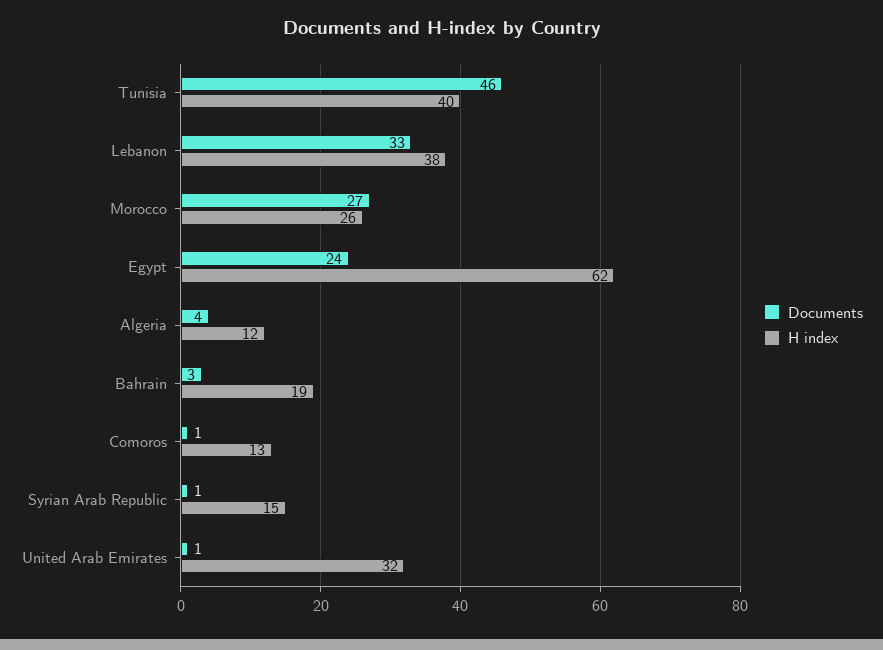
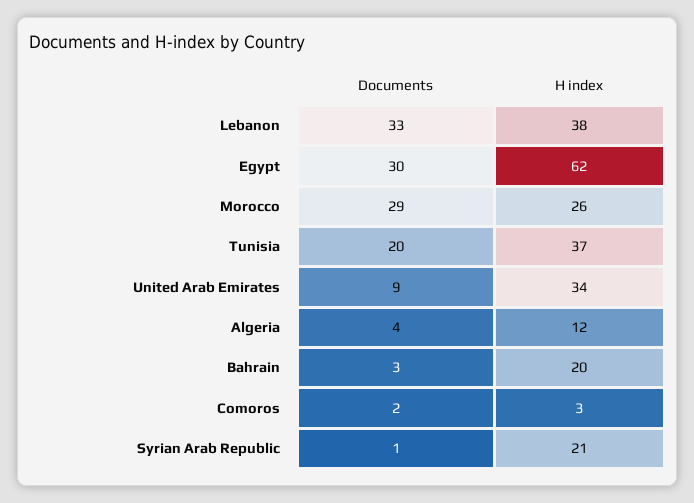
  {
    "Documents": {
-     "Tunisia": 46,
+     "Tunisia": 20,
      "Lebanon": 33,
-     "Morocco": 27,
+     "Morocco": 29,
-     "Egypt": 24,
+     "Egypt": 30,
      "Algeria": 4,
      "Bahrain": 3,
-     "Comoros": 1,
+     "Comoros": 2,
      "Syrian Arab Republic": 1,
-     "United Arab Emirates": 1
+     "United Arab Emirates": 9
    },
    "H index": {
-     "Tunisia": 40,
+     "Tunisia": 37,
      "Lebanon": 38,
      "Morocco": 26,
      "Egypt": 62,
      "Algeria": 12,
-     "Bahrain": 19,
+     "Bahrain": 20,
-     "Comoros": 13,
+     "Comoros": 3,
-     "Syrian Arab Republic": 15,
+     "Syrian Arab Republic": 21,
-     "United Arab Emirates": 32
+     "United Arab Emirates": 34
    }
  }

